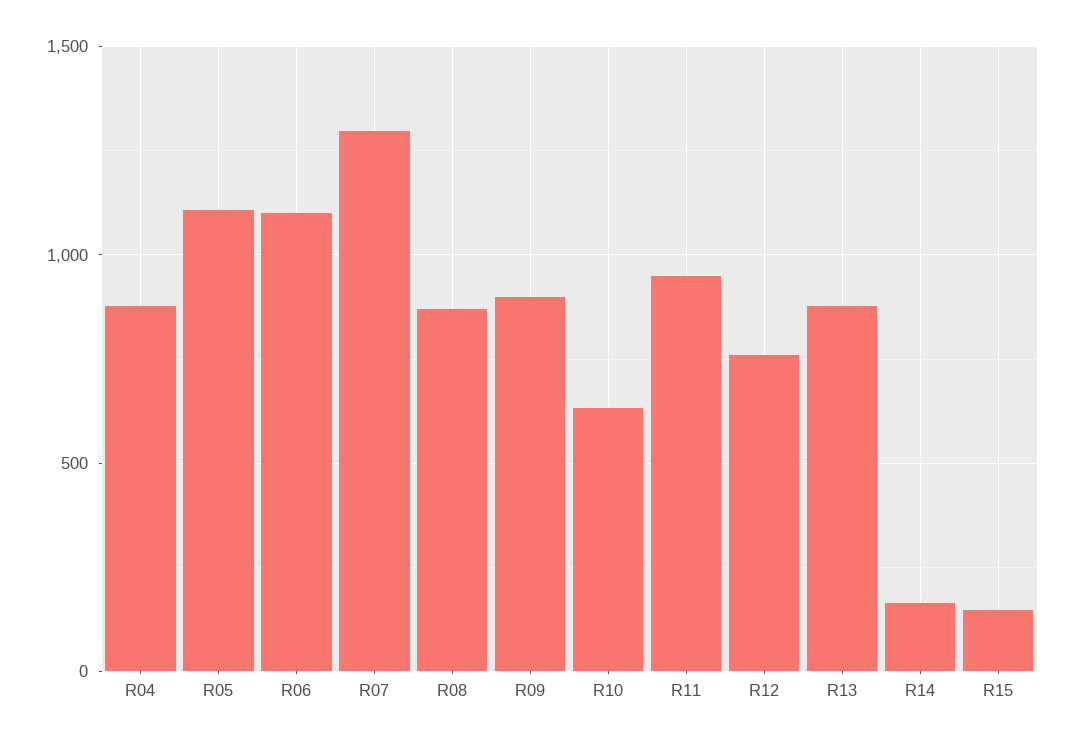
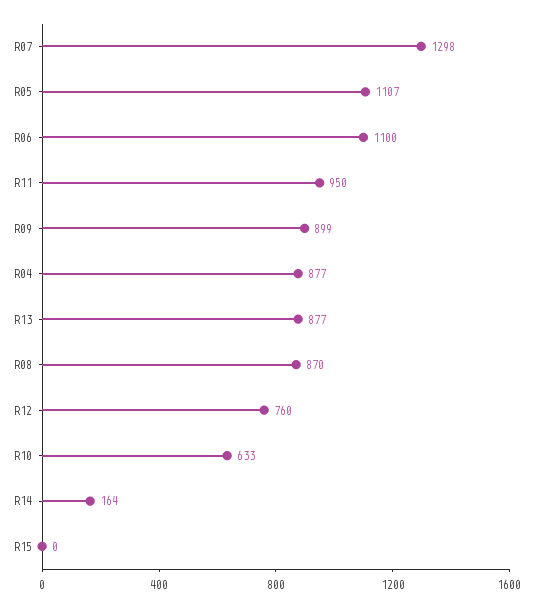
  {
    "R04": 877,
    "R05": 1107,
    "R06": 1100,
    "R07": 1298,
    "R08": 870,
    "R09": 899,
    "R10": 633,
    "R11": 950,
    "R12": 760,
    "R13": 877,
    "R14": 164,
-   "R15": 150
+   "R15": 0
  }

